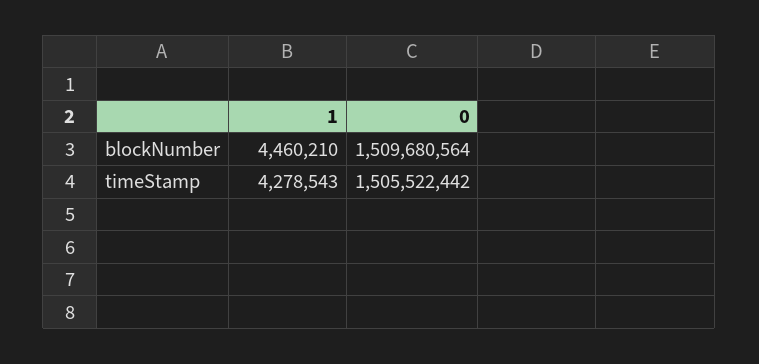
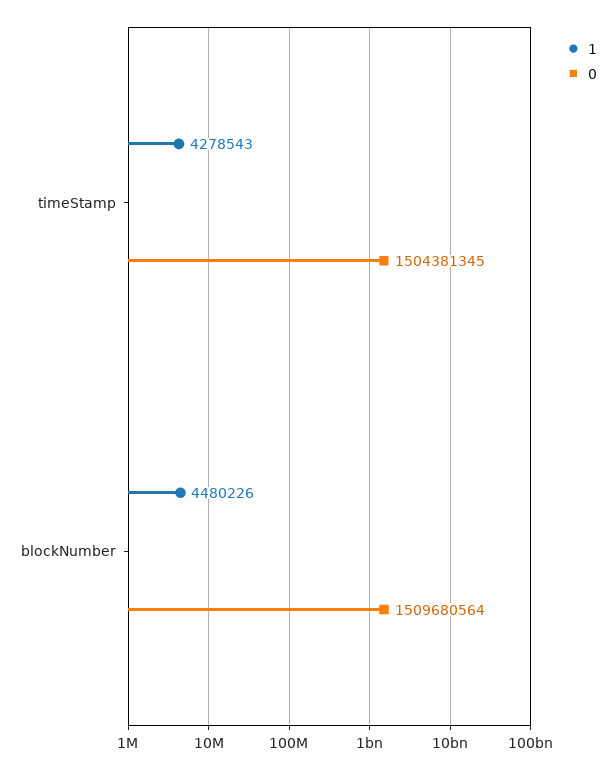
  {
    "1": {
-     "blockNumber": 4460210,
+     "blockNumber": 4480226,
      "timeStamp": 4278543
    },
    "0": {
      "blockNumber": 1509680564,
-     "timeStamp": 1505522442
+     "timeStamp": 1504381345
    }
  }

